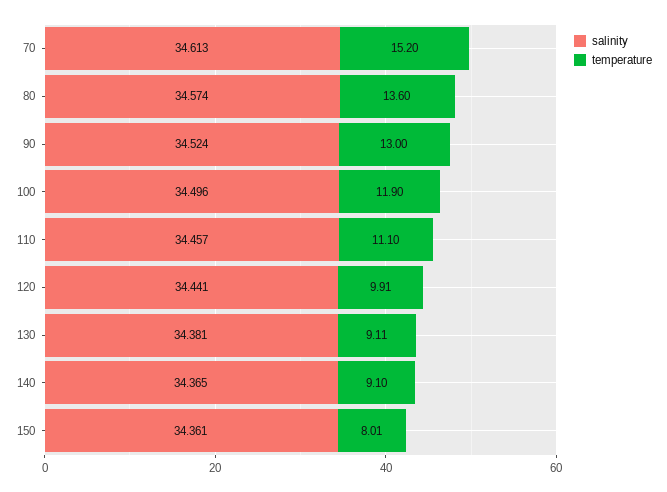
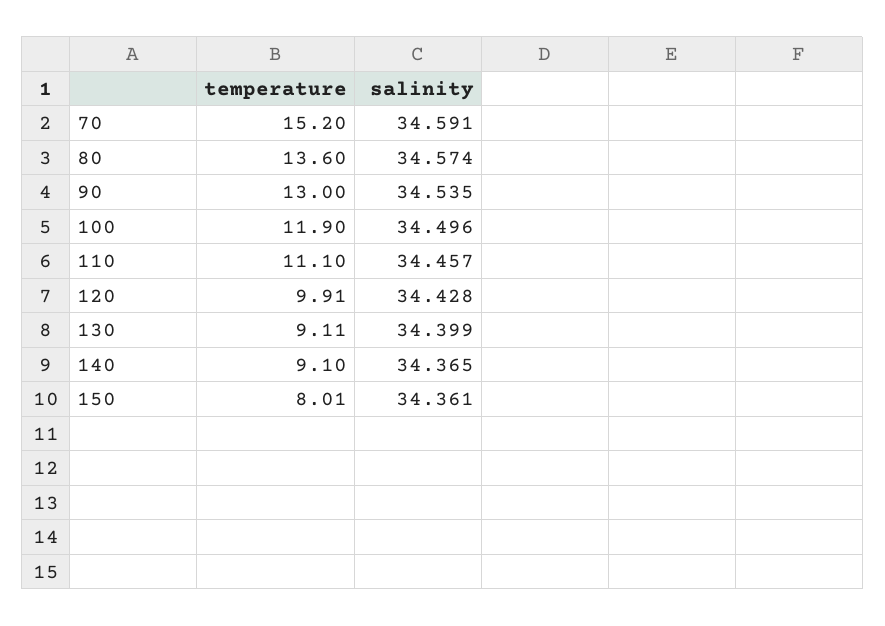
  {
    "salinity": {
-     "70": 34.613,
+     "70": 34.591,
      "80": 34.574,
-     "90": 34.524,
+     "90": 34.535,
      "100": 34.496,
      "110": 34.457,
-     "120": 34.441,
+     "120": 34.428,
-     "130": 34.381,
+     "130": 34.399,
      "140": 34.365,
      "150": 34.361
    },
    "temperature": {
      "70": 15.2,
      "80": 13.6,
      "90": 13,
      "100": 11.9,
      "110": 11.1,
      "120": 9.91,
      "130": 9.11,
      "140": 9.1,
      "150": 8.01
    }
  }

